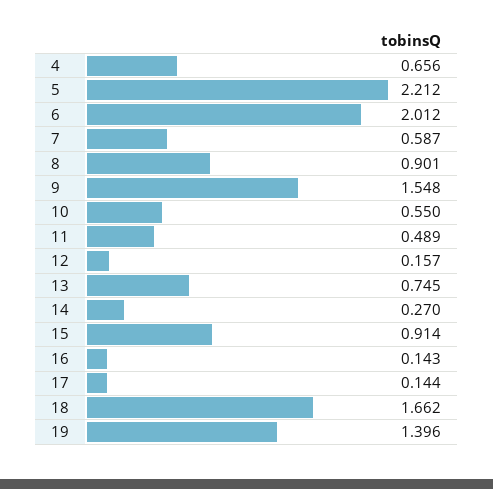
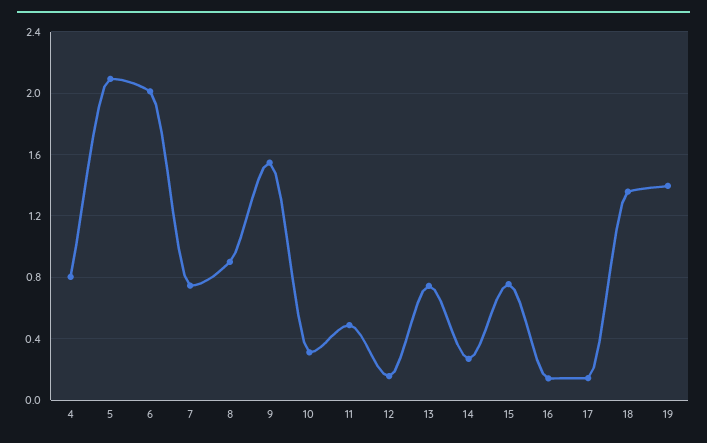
  {
-   "4": 0.656,
+   "4": 0.8,
-   "5": 2.212,
+   "5": 2.1,
    "6": 2.012,
-   "7": 0.587,
+   "7": 0.75,
    "8": 0.901,
    "9": 1.548,
-   "10": 0.55,
+   "10": 0.3,
    "11": 0.489,
    "12": 0.157,
    "13": 0.745,
    "14": 0.27,
-   "15": 0.914,
+   "15": 0.75,
    "16": 0.143,
    "17": 0.144,
-   "18": 1.662,
+   "18": 1.35,
    "19": 1.396
  }

